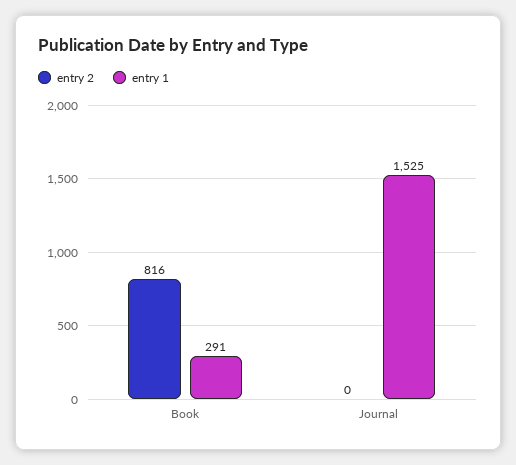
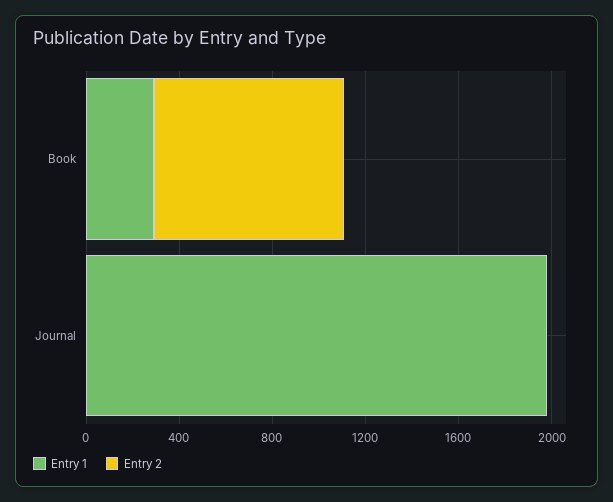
  {
    "entry 2": {
      "Book": 816,
      "Journal": 0
    },
    "entry 1": {
      "Book": 291,
-     "Journal": 1525
+     "Journal": 2000
    }
  }

